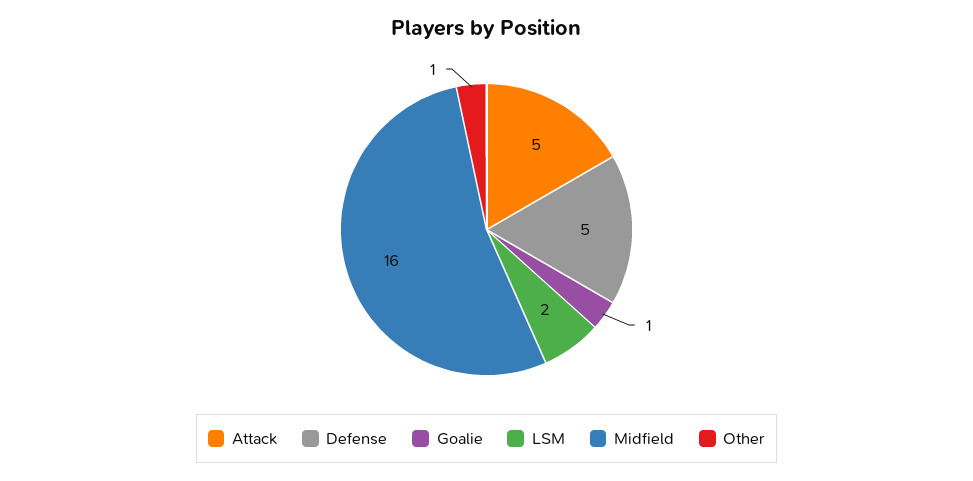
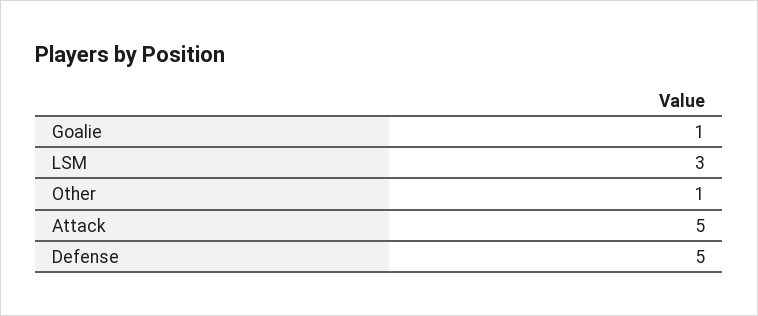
  {
    "Attack": 5,
    "Defense": 5,
    "Goalie": 1,
-   "LSM": 2,
+   "LSM": 3,
-   "Midfield": 16,
    "Other": 1
  }

